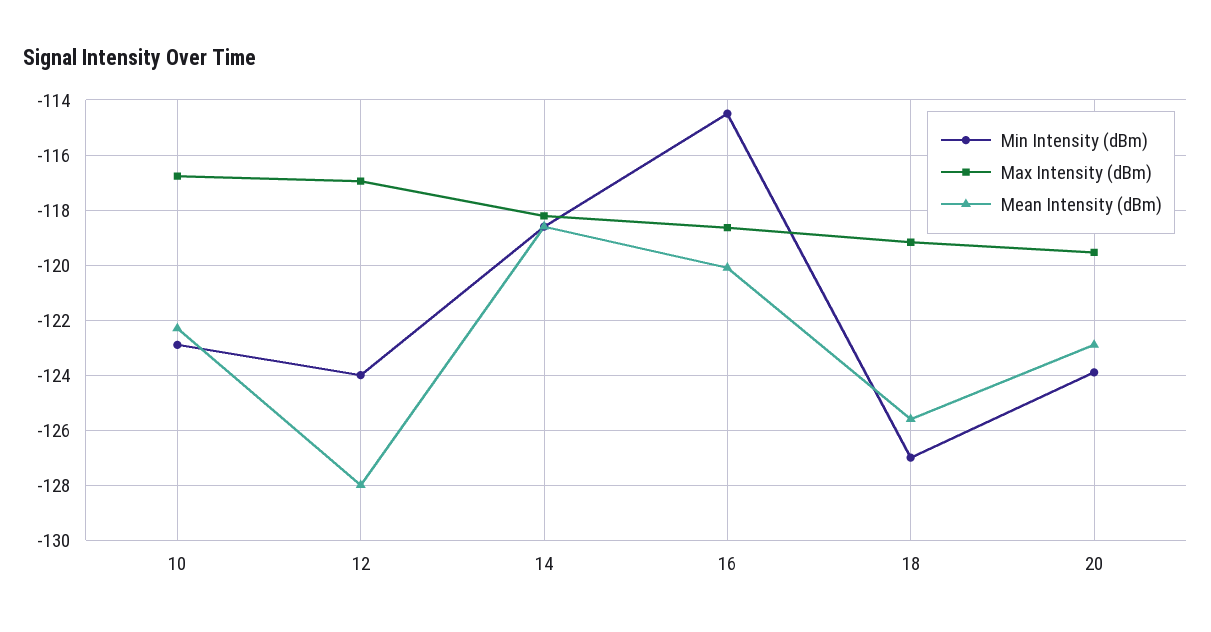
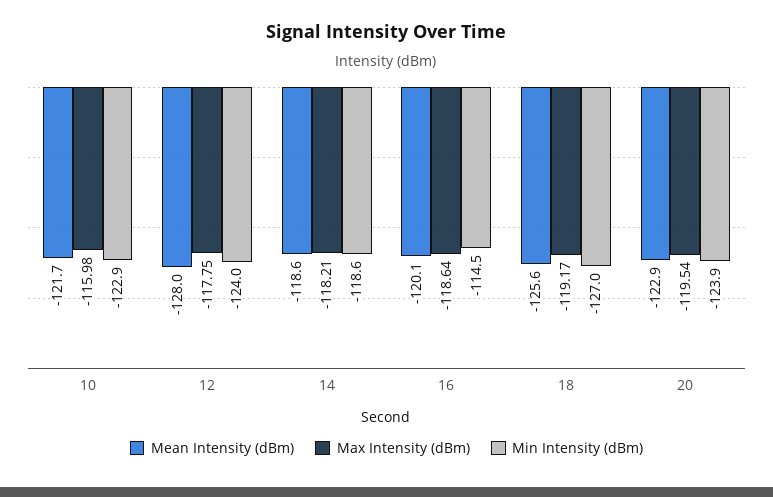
  {
    "Min Intensity (dBm)": {
      "10": -122.9,
      "12": -124,
      "14": -118.6,
      "16": -114.5,
      "18": -127,
      "20": -123.9
    },
    "Max Intensity (dBm)": {
-     "10": -116.75,
+     "10": -115.98,
-     "12": -117,
+     "12": -117.75,
      "14": -118.21,
      "16": -118.64,
      "18": -119.17,
      "20": -119.54
    },
    "Mean Intensity (dBm)": {
-     "10": -122.25,
+     "10": -121.7,
      "12": -128,
      "14": -118.6,
      "16": -120.1,
      "18": -125.6,
      "20": -122.9
    }
  }

